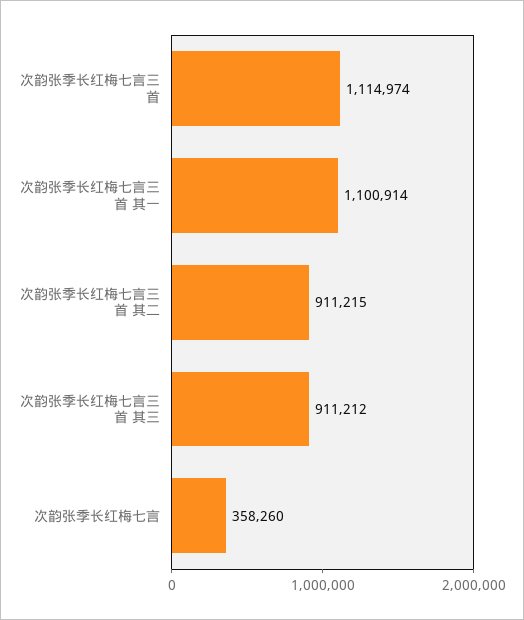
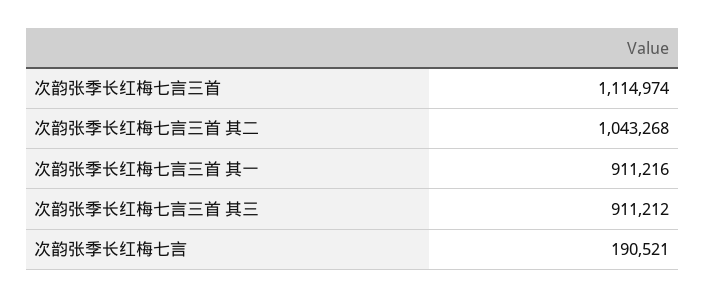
  {
    "次韵张季长红梅七言三首": 1114974,
-   "次韵张季长红梅七言三首 其一": 1100914,
+   "次韵张季长红梅七言三首 其一": 911216,
-   "次韵张季长红梅七言三首 其二": 911215,
+   "次韵张季长红梅七言三首 其二": 1043268,
    "次韵张季长红梅七言三首 其三": 911212,
-   "次韵张季长红梅七言": 358260
+   "次韵张季长红梅七言": 190521
  }

